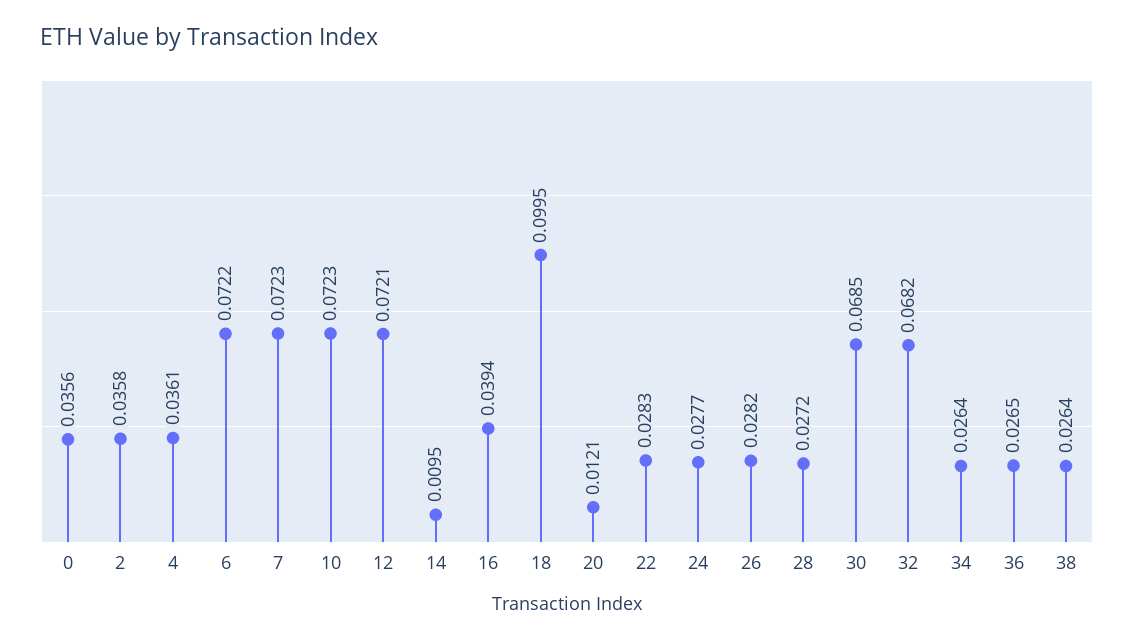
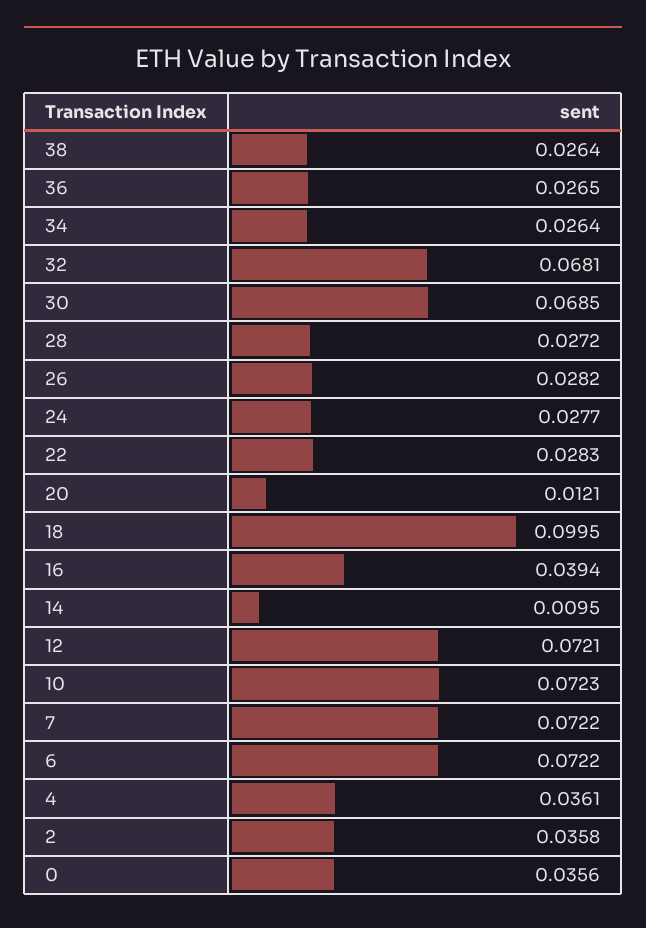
  {
    "0": 0.0356,
    "2": 0.0358,
    "4": 0.0361,
    "6": 0.0722,
-   "7": 0.0723,
+   "7": 0.0722,
    "10": 0.0723,
    "12": 0.0721,
    "14": 0.0095,
    "16": 0.0394,
    "18": 0.0995,
    "20": 0.0121,
    "22": 0.0283,
    "24": 0.0277,
    "26": 0.0282,
    "28": 0.0272,
    "30": 0.0685,
-   "32": 0.0682,
+   "32": 0.0681,
    "34": 0.0264,
    "36": 0.0265,
    "38": 0.0264
  }

